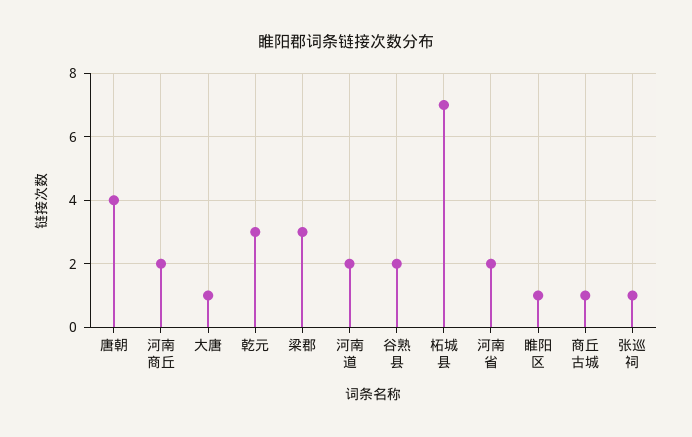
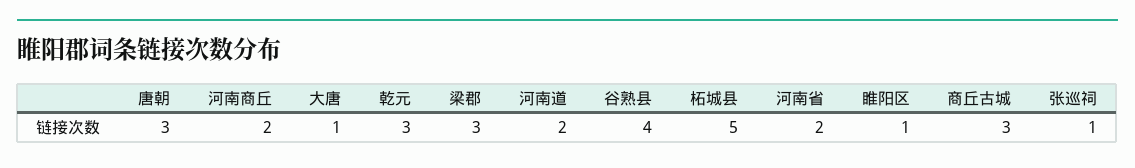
  {
-   "唐朝": 4,
+   "唐朝": 3,
    "河南商丘": 2,
    "大唐": 1,
    "乾元": 3,
    "梁郡": 3,
    "河南道": 2,
-   "谷熟县": 2,
+   "谷熟县": 4,
-   "柘城县": 7,
+   "柘城县": 5,
    "河南省": 2,
    "睢阳区": 1,
-   "商丘古城": 1,
+   "商丘古城": 3,
    "张巡祠": 1
  }

